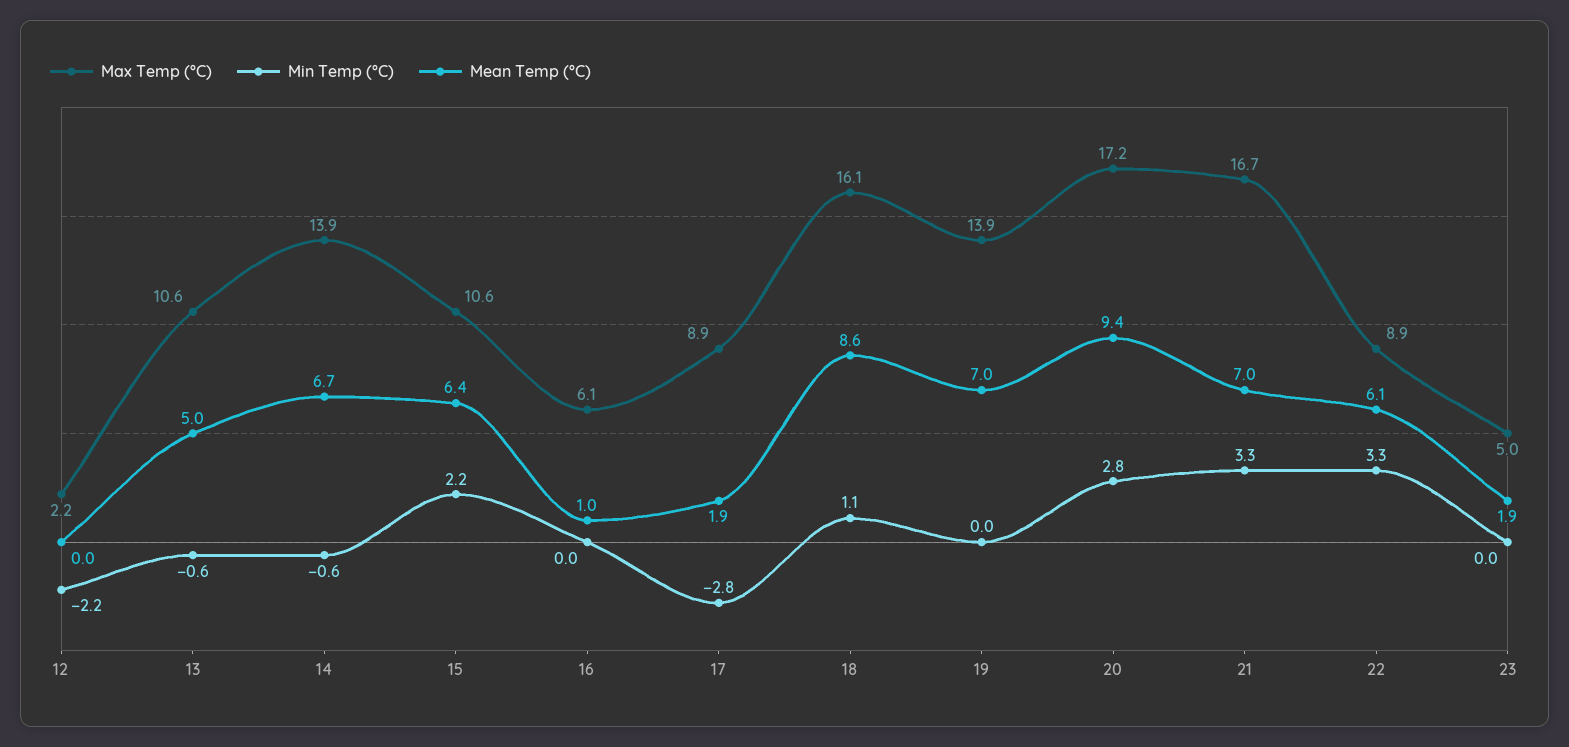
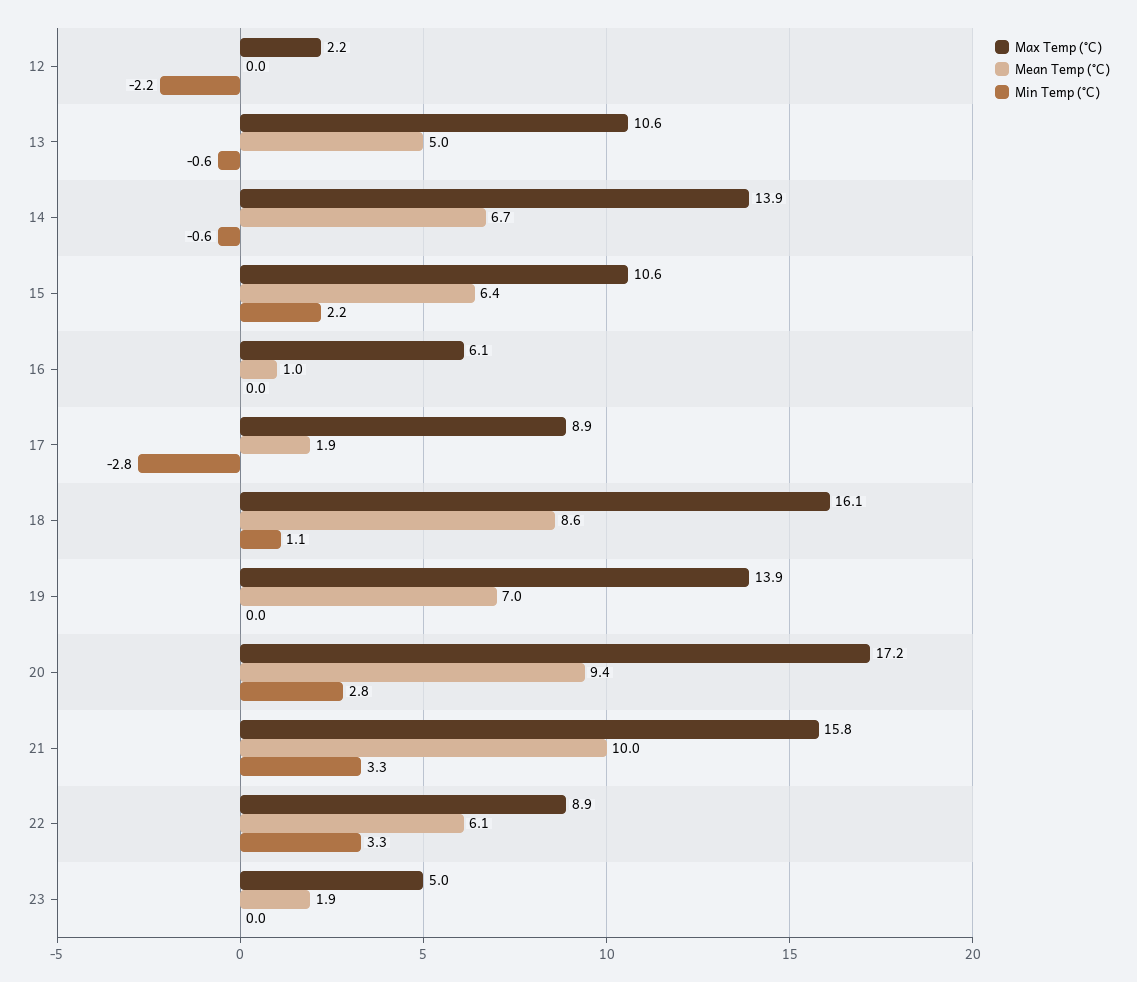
  {
    "Max Temp (°C)": {
      "12": 2.2,
      "13": 10.6,
      "14": 13.9,
      "15": 10.6,
      "16": 6.1,
      "17": 8.9,
      "18": 16.1,
      "19": 13.9,
      "20": 17.2,
-     "21": 16.7,
+     "21": 15.8,
      "22": 8.9,
      "23": 5
    },
    "Min Temp (°C)": {
      "12": -2.2,
      "13": -0.6,
      "14": -0.6,
      "15": 2.2,
      "16": 0,
      "17": -2.8,
      "18": 1.1,
      "19": 0,
      "20": 2.8,
      "21": 3.3,
      "22": 3.3,
      "23": 0
    },
    "Mean Temp (°C)": {
      "12": 0,
      "13": 5,
      "14": 6.7,
      "15": 6.4,
      "16": 1,
      "17": 1.9,
      "18": 8.6,
      "19": 7,
      "20": 9.4,
-     "21": 7,
+     "21": 10,
      "22": 6.1,
      "23": 1.9
    }
  }

